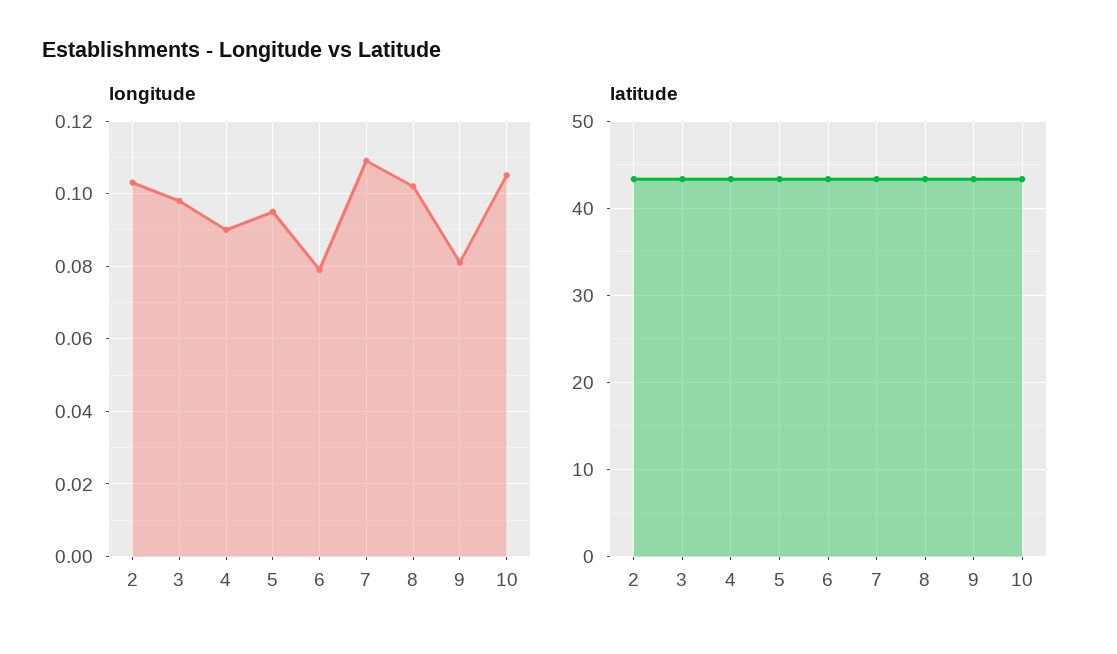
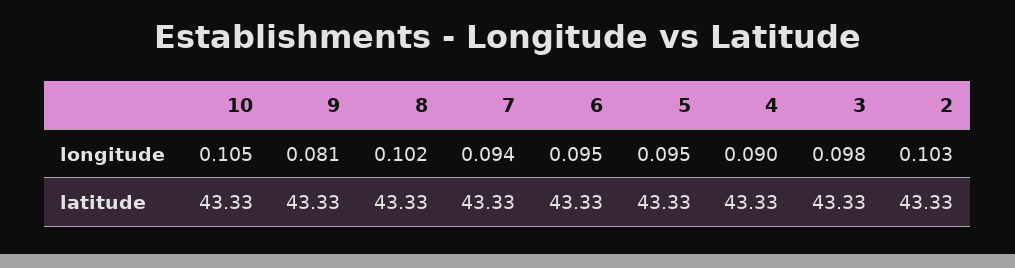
  {
    "longitude": {
      "2": 0.103,
      "3": 0.098,
      "4": 0.09,
      "5": 0.095,
-     "6": 0.08,
+     "6": 0.095,
-     "7": 0.11,
+     "7": 0.094,
      "8": 0.102,
      "9": 0.081,
      "10": 0.105
    },
    "latitude": {
      "2": 43.33,
      "3": 43.33,
      "4": 43.33,
      "5": 43.33,
      "6": 43.33,
      "7": 43.33,
      "8": 43.33,
      "9": 43.33,
      "10": 43.33
    }
  }

